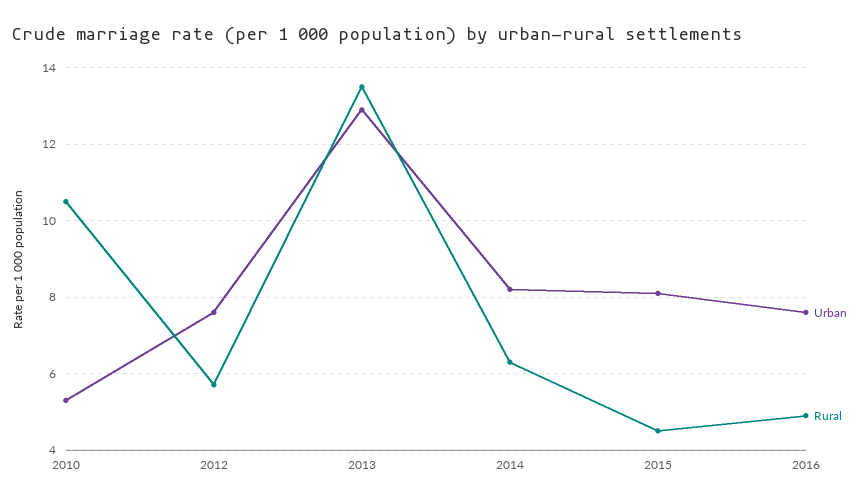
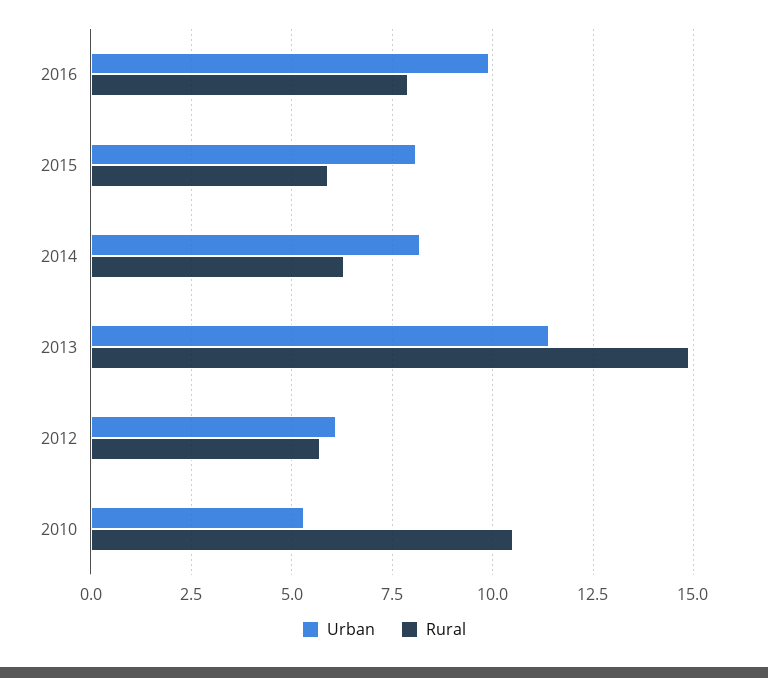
  {
    "Urban": {
      "2010": 5.5,
-     "2012": 7.5,
+     "2012": 6,
-     "2013": 13,
+     "2013": 11.5,
      "2014": 8,
      "2015": 8,
-     "2016": 7.5
+     "2016": 10
    },
    "Rural": {
      "2010": 10.5,
      "2012": 5.5,
-     "2013": 13.5,
+     "2013": 15,
      "2014": 6.5,
-     "2015": 4.5,
+     "2015": 6,
-     "2016": 5
+     "2016": 8
    }
  }

